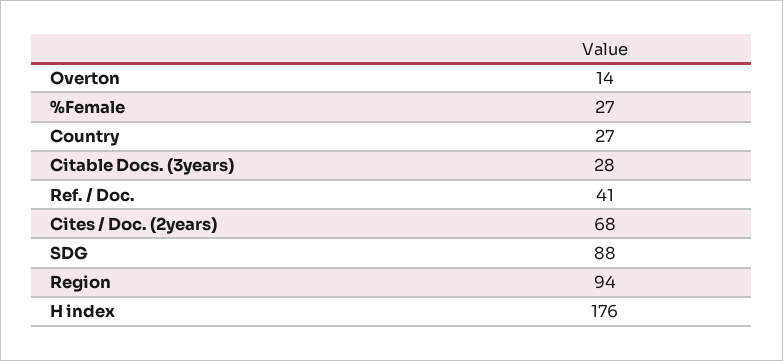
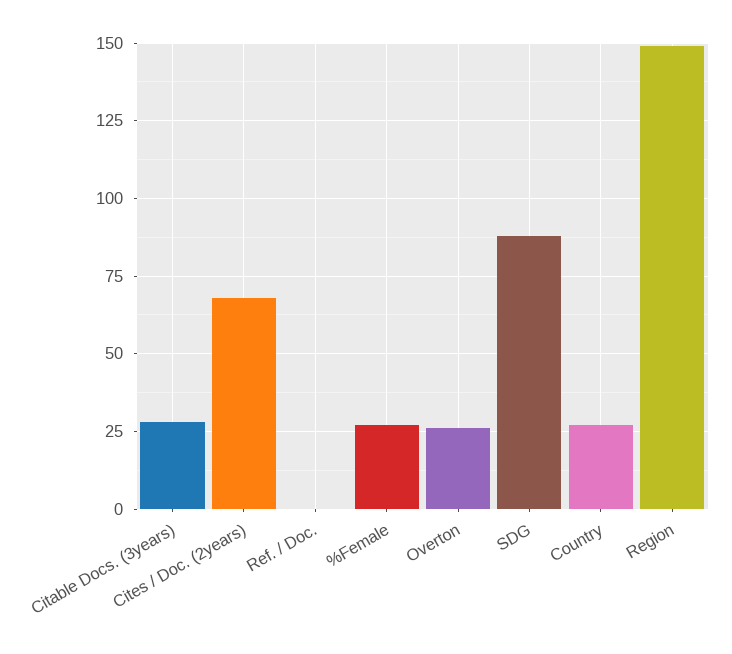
  {
-   "Overton": 14,
+   "Overton": 25,
    "%Female": 27,
    "Country": 27,
    "Citable Docs. (3years)": 28,
-   "Ref. / Doc.": 41,
+   "Ref. / Doc.": 0,
    "Cites / Doc. (2years)": 68,
    "SDG": 88,
-   "Region": 94,
+   "Region": 150
-   "H index": 176
  }

